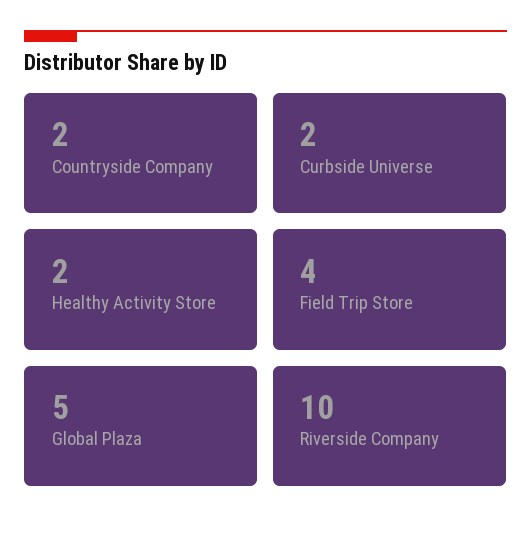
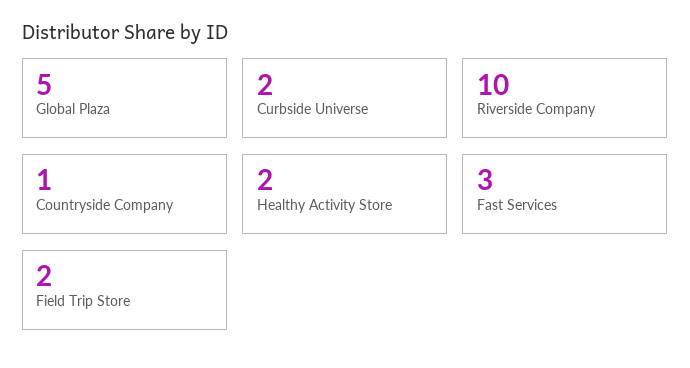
  {
-   "Countryside Company": 2,
+   "Countryside Company": 1,
    "Curbside Universe": 2,
    "Healthy Activity Store": 2,
-   "Field Trip Store": 4,
+   "Field Trip Store": 2,
    "Global Plaza": 5,
-   "Riverside Company": 10
+   "Riverside Company": 10,
+   "Fast Services": 3
  }

